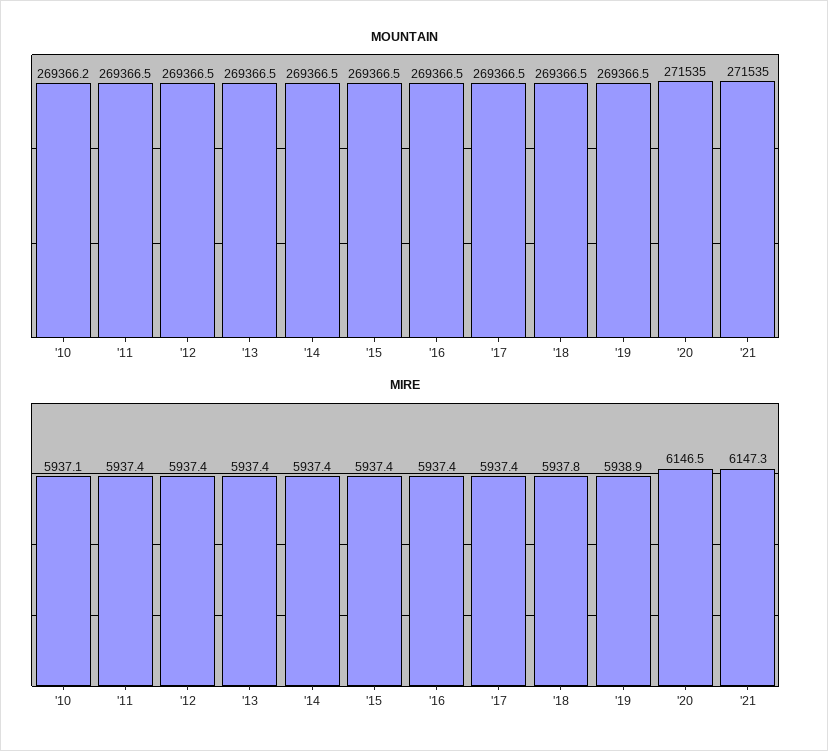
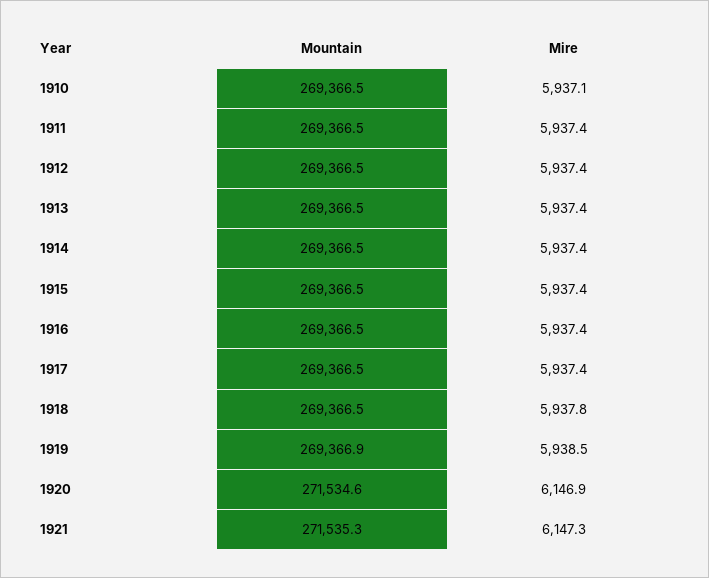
  {
    "MOUNTAIN": {
-     "'10": 269366.2,
+     "'10": 269366.5,
      "'11": 269366.5,
      "'12": 269366.5,
      "'13": 269366.5,
      "'14": 269366.5,
      "'15": 269366.5,
      "'16": 269366.5,
      "'17": 269366.5,
      "'18": 269366.5,
-     "'19": 269366.5,
+     "'19": 269366.9,
-     "'20": 271535,
+     "'20": 271534.6,
-     "'21": 271535
+     "'21": 271535.3
    },
    "MIRE": {
      "'10": 5937.1,
      "'11": 5937.4,
      "'12": 5937.4,
      "'13": 5937.4,
      "'14": 5937.4,
      "'15": 5937.4,
      "'16": 5937.4,
      "'17": 5937.4,
      "'18": 5937.8,
-     "'19": 5938.9,
+     "'19": 5938.5,
-     "'20": 6146.5,
+     "'20": 6146.9,
      "'21": 6147.3
    }
  }

